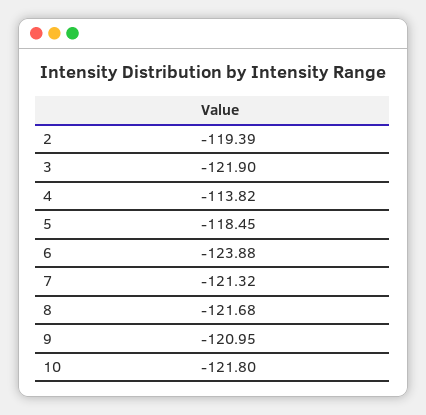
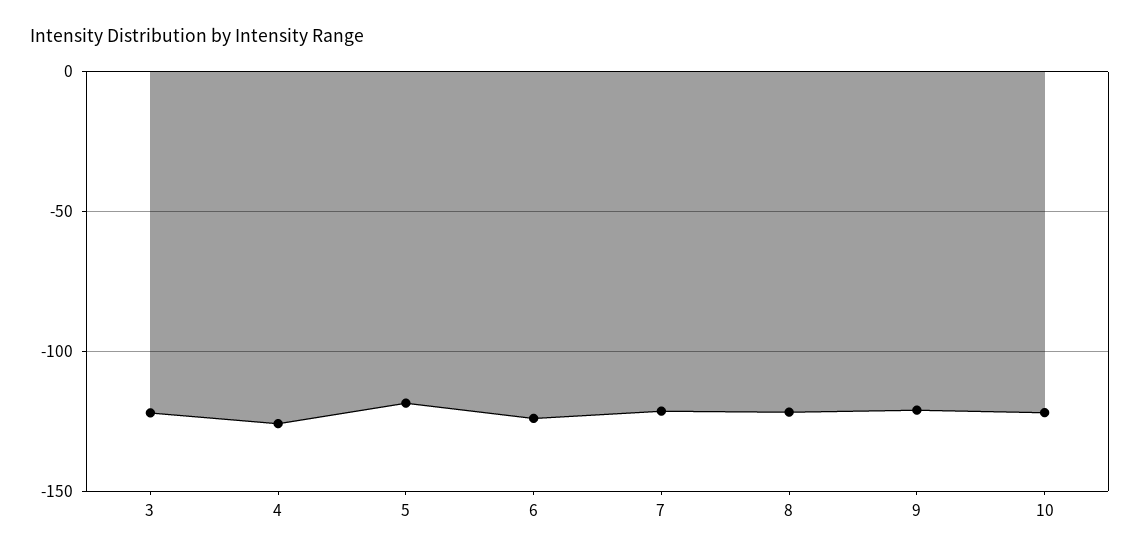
  {
-   "2": -119.39,
    "3": -121.9,
-   "4": -113.82,
+   "4": -125,
    "5": -118.45,
    "6": -123.88,
    "7": -121.32,
    "8": -121.68,
    "9": -120.95,
    "10": -121.8
  }

